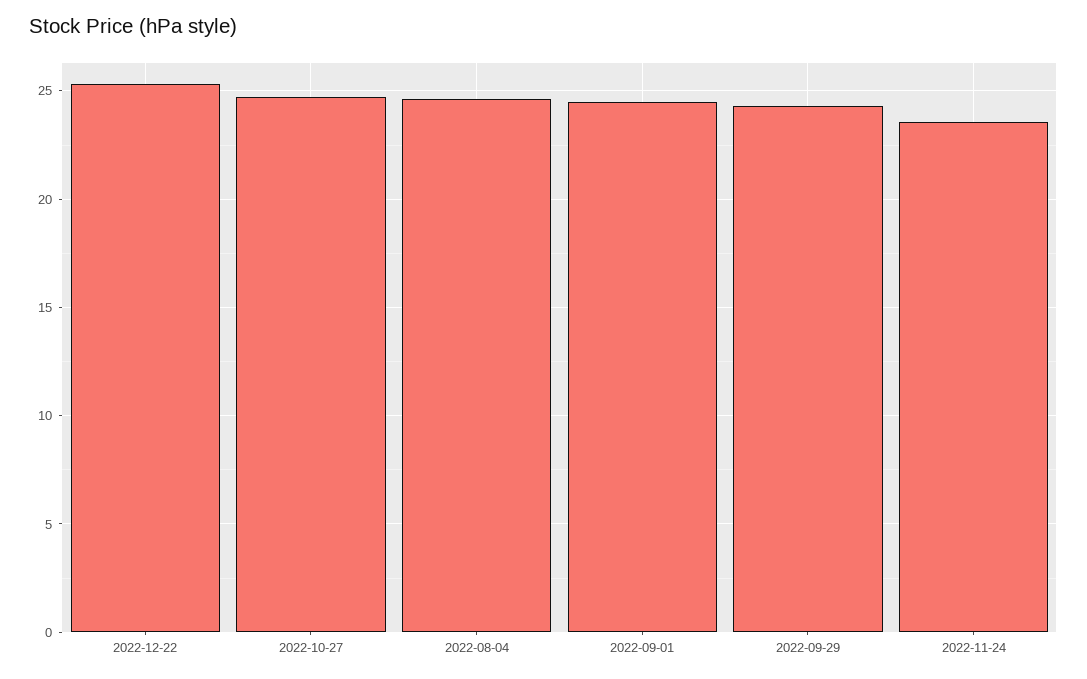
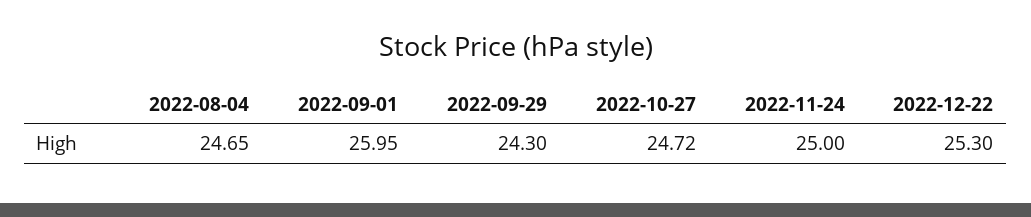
  {
    "2022-12-22": 25.3,
    "2022-10-27": 24.72,
    "2022-08-04": 24.65,
-   "2022-09-01": 24.5,
+   "2022-09-01": 25.95,
    "2022-09-29": 24.3,
-   "2022-11-24": 23.5
+   "2022-11-24": 25
  }

